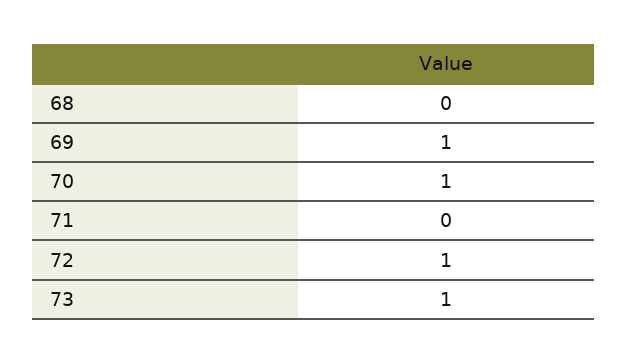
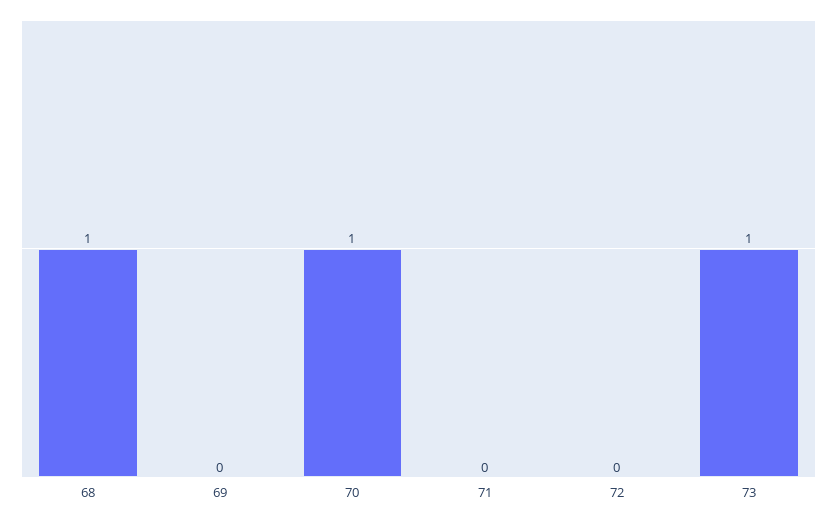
  {
-   "68": 0,
+   "68": 1,
-   "69": 1,
+   "69": 0,
    "70": 1,
    "71": 0,
-   "72": 1,
+   "72": 0,
    "73": 1
  }

